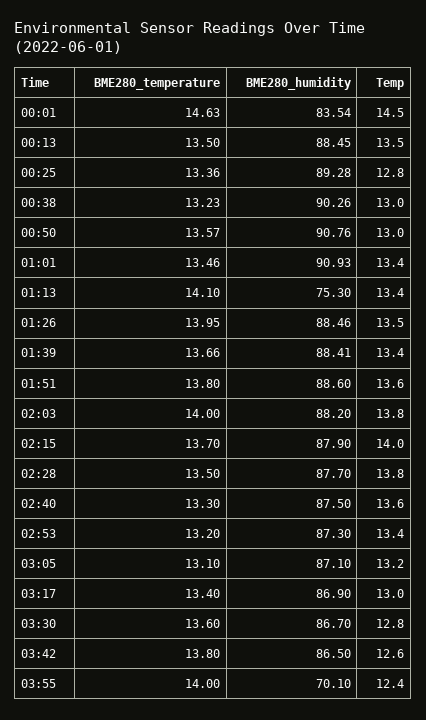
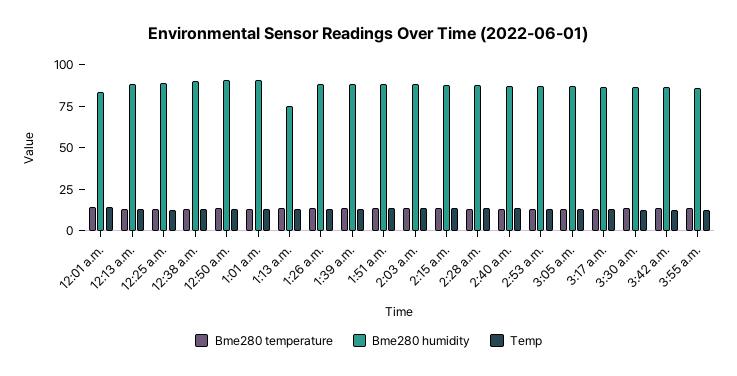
  {
    "BME280_temperature": {
      "00:01": 14.63,
      "00:13": 13.5,
      "00:25": 13.36,
      "00:38": 13.23,
      "00:50": 13.57,
      "01:01": 13.46,
      "01:13": 14.1,
      "01:26": 13.95,
      "01:39": 13.66,
      "01:51": 13.8,
      "02:03": 14,
      "02:15": 13.7,
      "02:28": 13.5,
      "02:40": 13.3,
      "02:53": 13.2,
      "03:05": 13.1,
      "03:17": 13.4,
      "03:30": 13.6,
      "03:42": 13.8,
      "03:55": 14
    },
    "BME280_humidity": {
      "00:01": 83.54,
      "00:13": 88.45,
      "00:25": 89.28,
      "00:38": 90.26,
      "00:50": 90.76,
      "01:01": 90.93,
      "01:13": 75.3,
      "01:26": 88.46,
      "01:39": 88.41,
      "01:51": 88.6,
      "02:03": 88.2,
      "02:15": 87.9,
      "02:28": 87.7,
      "02:40": 87.5,
      "02:53": 87.3,
      "03:05": 87.1,
      "03:17": 86.9,
      "03:30": 86.7,
      "03:42": 86.5,
-     "03:55": 70.1
+     "03:55": 85
    },
    "Temp": {
      "00:01": 14.5,
      "00:13": 13.5,
      "00:25": 12.8,
      "00:38": 13,
      "00:50": 13,
      "01:01": 13.4,
      "01:13": 13.4,
      "01:26": 13.5,
      "01:39": 13.4,
      "01:51": 13.6,
      "02:03": 13.8,
      "02:15": 14,
      "02:28": 13.8,
      "02:40": 13.6,
      "02:53": 13.4,
      "03:05": 13.2,
      "03:17": 13,
      "03:30": 12.8,
      "03:42": 12.6,
      "03:55": 12.4
    }
  }

